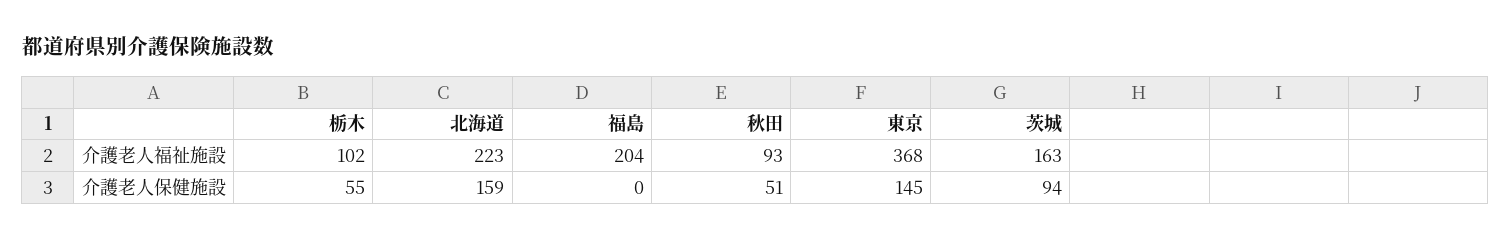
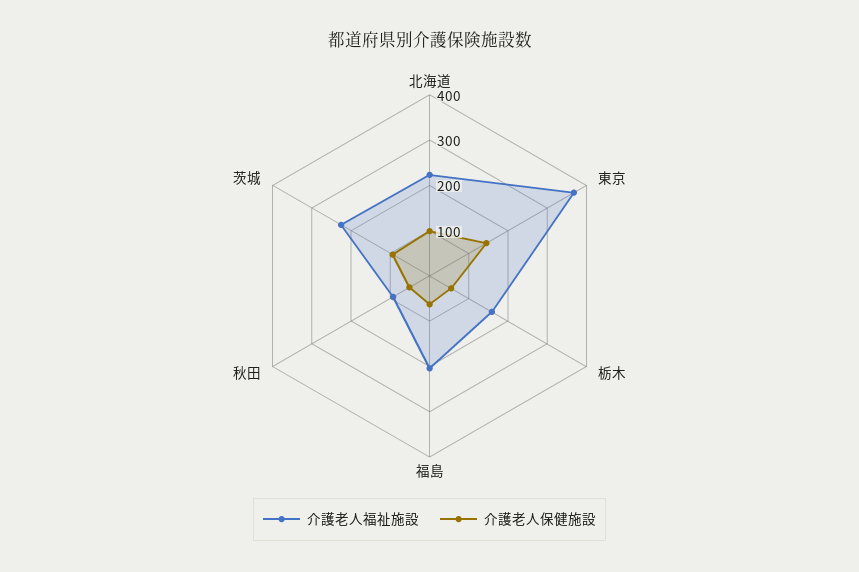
  {
    "介護老人福祉施設": {
-     "栃木": 102,
+     "栃木": 160,
      "北海道": 223,
      "福島": 204,
      "秋田": 93,
      "東京": 368,
-     "茨城": 163
+     "茨城": 220
    },
    "介護老人保健施設": {
      "栃木": 55,
-     "北海道": 159,
+     "北海道": 100,
-     "福島": 0,
+     "福島": 60,
      "秋田": 51,
      "東京": 145,
      "茨城": 94
    }
  }

